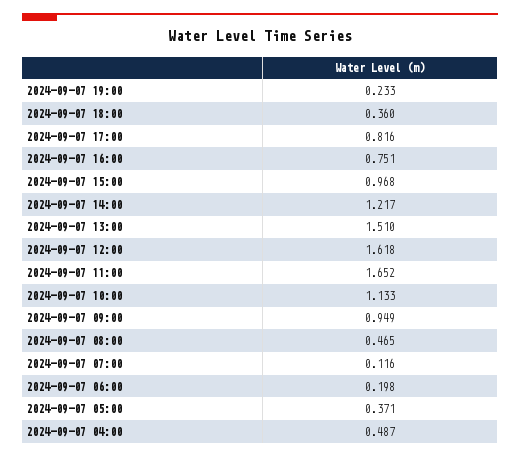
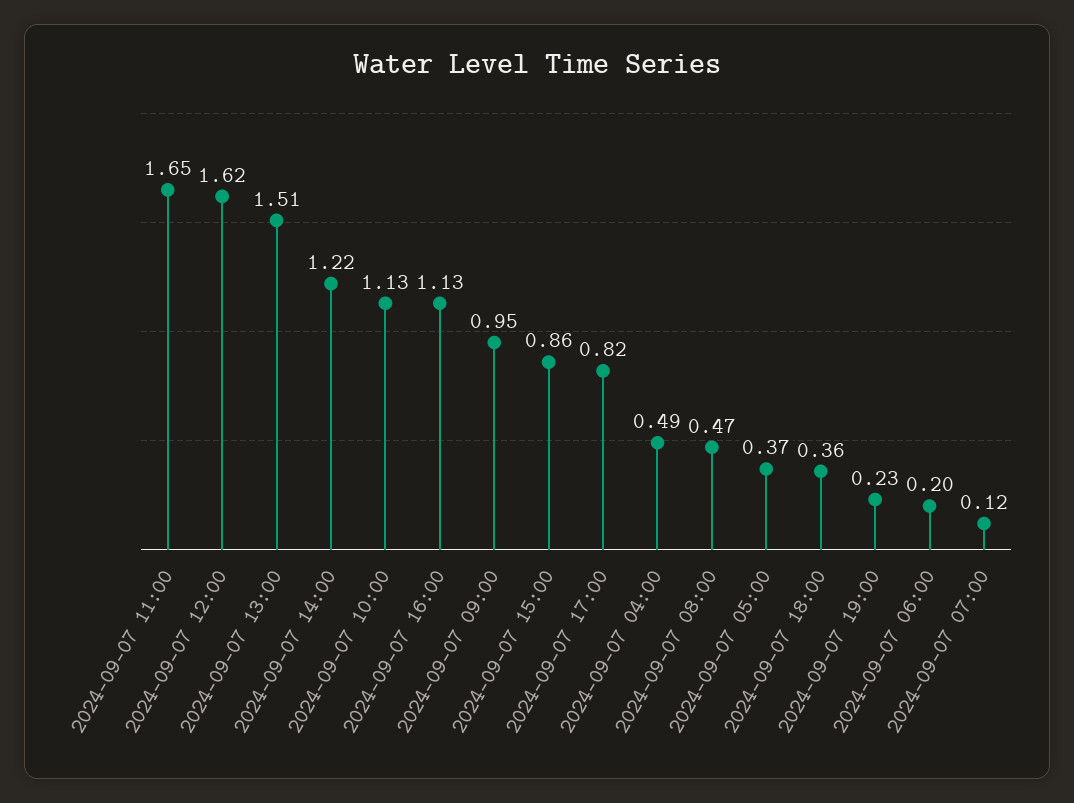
  {
    "2024-09-07 19:00": 0.233,
    "2024-09-07 18:00": 0.36,
    "2024-09-07 17:00": 0.816,
-   "2024-09-07 16:00": 0.751,
+   "2024-09-07 16:00": 1.13,
-   "2024-09-07 15:00": 0.968,
+   "2024-09-07 15:00": 0.86,
    "2024-09-07 14:00": 1.217,
    "2024-09-07 13:00": 1.51,
    "2024-09-07 12:00": 1.618,
    "2024-09-07 11:00": 1.652,
    "2024-09-07 10:00": 1.133,
    "2024-09-07 09:00": 0.949,
    "2024-09-07 08:00": 0.465,
    "2024-09-07 07:00": 0.116,
    "2024-09-07 06:00": 0.198,
    "2024-09-07 05:00": 0.371,
    "2024-09-07 04:00": 0.487
  }

